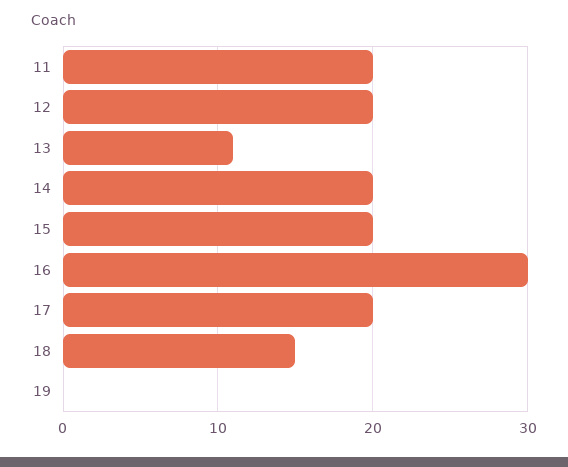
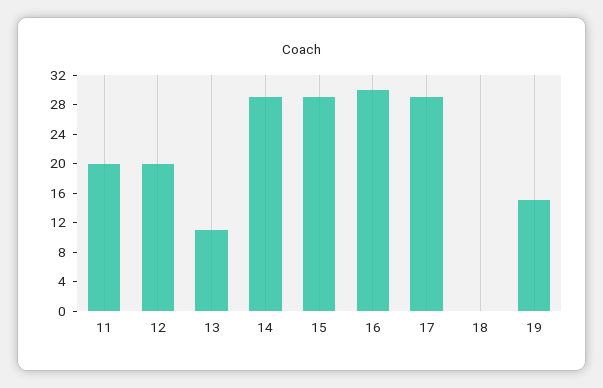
  {
    "11": 20,
    "12": 20,
    "13": 11,
-   "14": 20,
+   "14": 28,
-   "15": 20,
+   "15": 28,
    "16": 30,
-   "17": 20,
+   "17": 28,
-   "18": 15,
+   "18": 0,
-   "19": 0
+   "19": 16
  }

